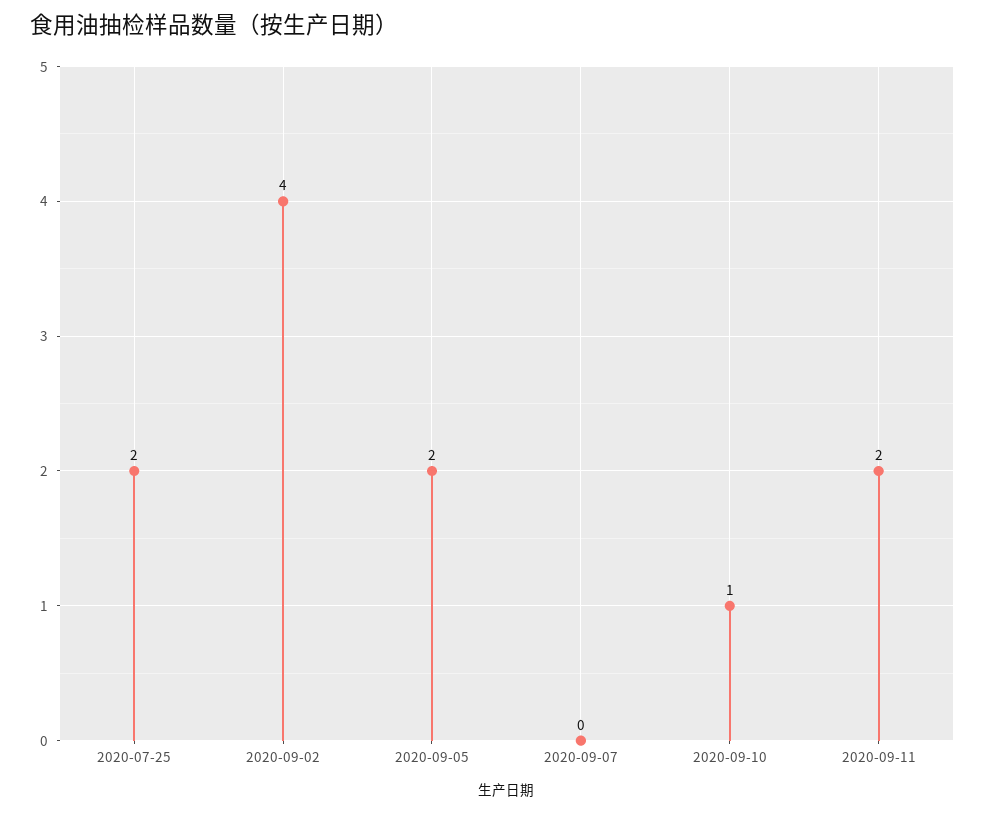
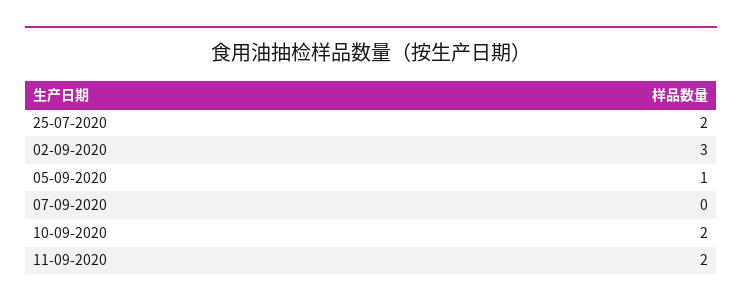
  {
    "2020-07-25": 2,
-   "2020-09-02": 4,
+   "2020-09-02": 3,
-   "2020-09-05": 2,
+   "2020-09-05": 1,
    "2020-09-07": 0,
-   "2020-09-10": 1,
+   "2020-09-10": 2,
    "2020-09-11": 2
  }

